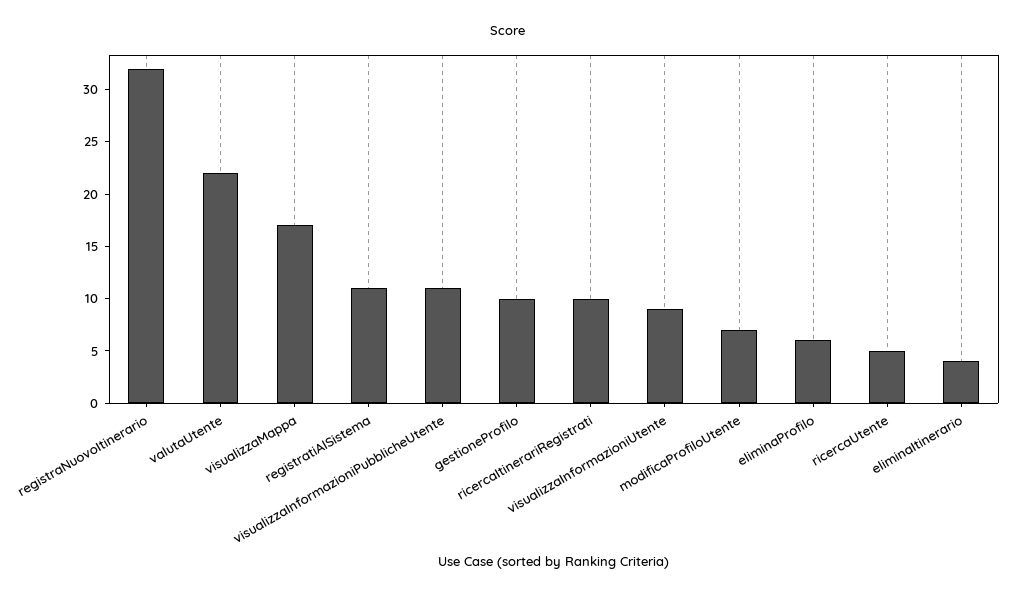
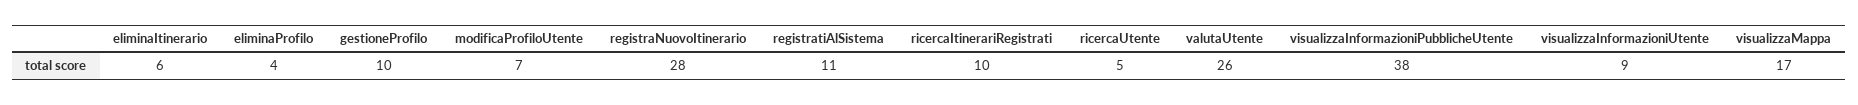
  {
-   "registraNuovoItinerario": 32,
+   "registraNuovoItinerario": 28,
-   "valutaUtente": 22,
+   "valutaUtente": 26,
    "visualizzaMappa": 17,
    "registratiAlSistema": 11,
-   "visualizzaInformazioniPubblicheUtente": 11,
+   "visualizzaInformazioniPubblicheUtente": 38,
    "gestioneProfilo": 10,
    "ricercaItinerariRegistrati": 10,
    "visualizzaInformazioniUtente": 9,
    "modificaProfiloUtente": 7,
-   "eliminaProfilo": 6,
+   "eliminaProfilo": 4,
    "ricercaUtente": 5,
-   "eliminaItinerario": 4
+   "eliminaItinerario": 6
  }

